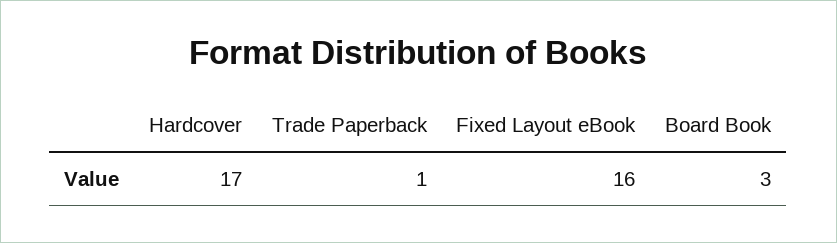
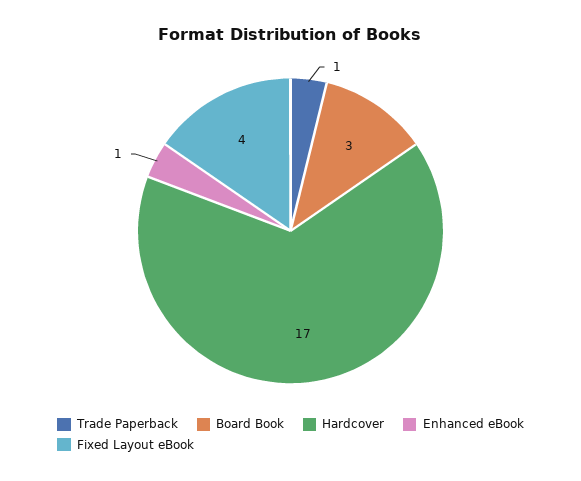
  {
    "Hardcover": 17,
    "Trade Paperback": 1,
-   "Fixed Layout eBook": 16,
+   "Fixed Layout eBook": 4,
-   "Board Book": 3
+   "Board Book": 3,
+   "Enhanced eBook": 1
  }

